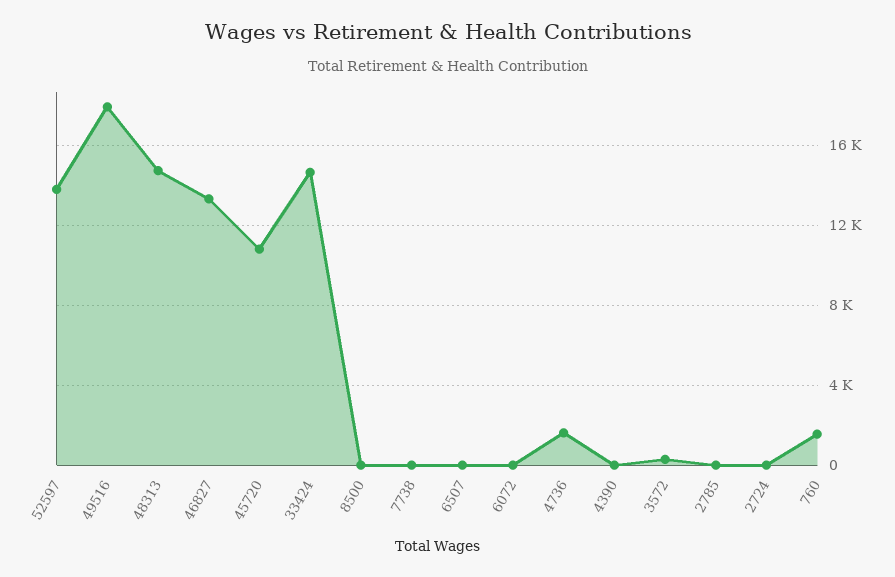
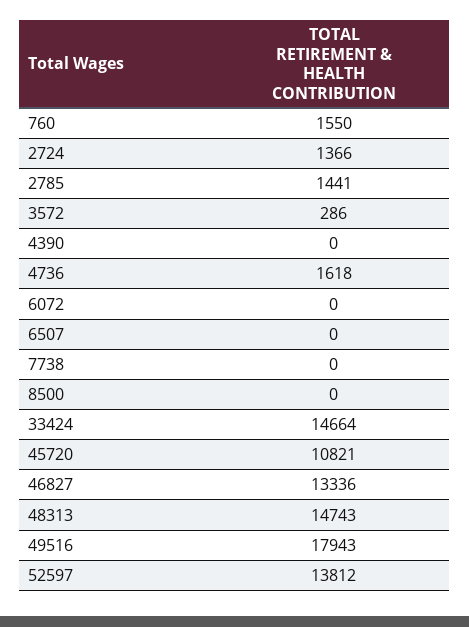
  {
    "52597": 13812,
    "49516": 17943,
    "48313": 14743,
    "46827": 13336,
    "45720": 10821,
    "33424": 14664,
    "8500": 0,
    "7738": 0,
    "6507": 0,
    "6072": 0,
    "4736": 1618,
    "4390": 0,
    "3572": 286,
-   "2785": 0,
+   "2785": 1441,
-   "2724": 0,
+   "2724": 1366,
    "760": 1550
  }

